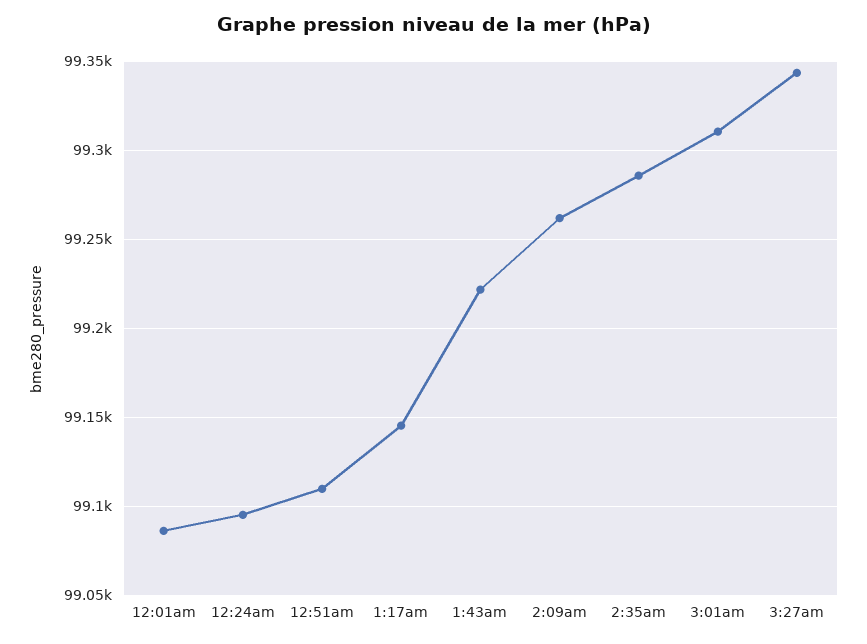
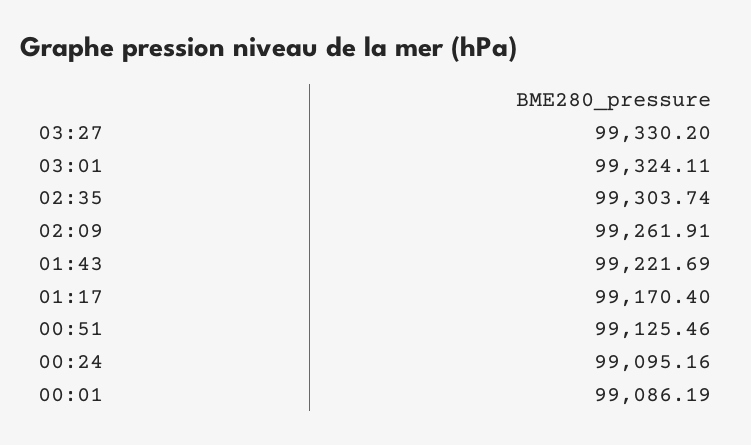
  {
    "12:01am": 99086.19,
    "12:24am": 99095.16,
-   "12:51am": 99110,
+   "12:51am": 99125.46,
-   "1:17am": 99145,
+   "1:17am": 99170.4,
    "1:43am": 99221.69,
    "2:09am": 99261.91,
-   "2:35am": 99285,
+   "2:35am": 99303.74,
-   "3:01am": 99310,
+   "3:01am": 99324.11,
-   "3:27am": 99345
+   "3:27am": 99330.2
  }

